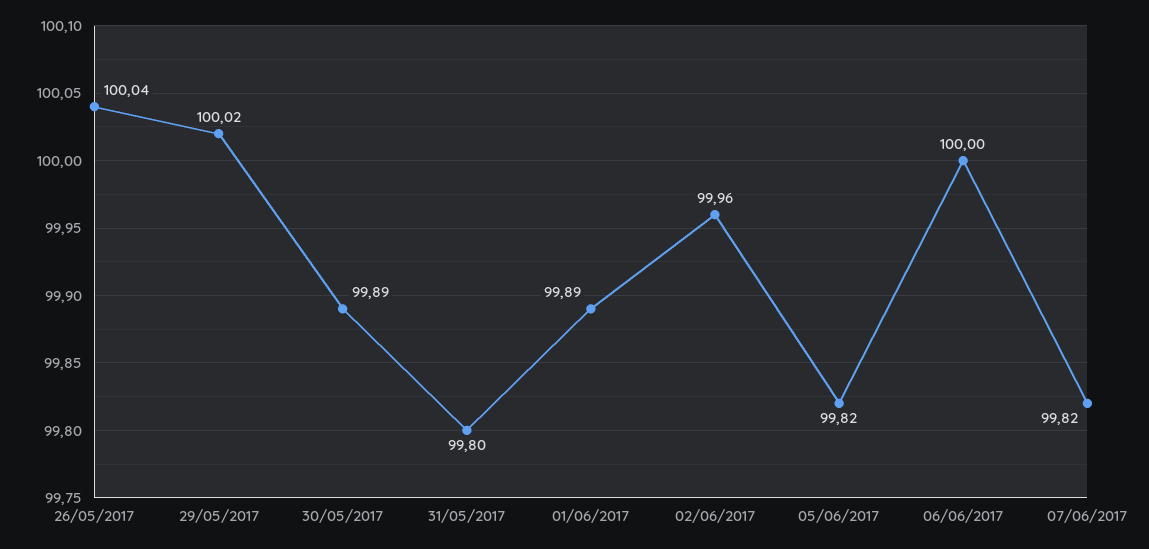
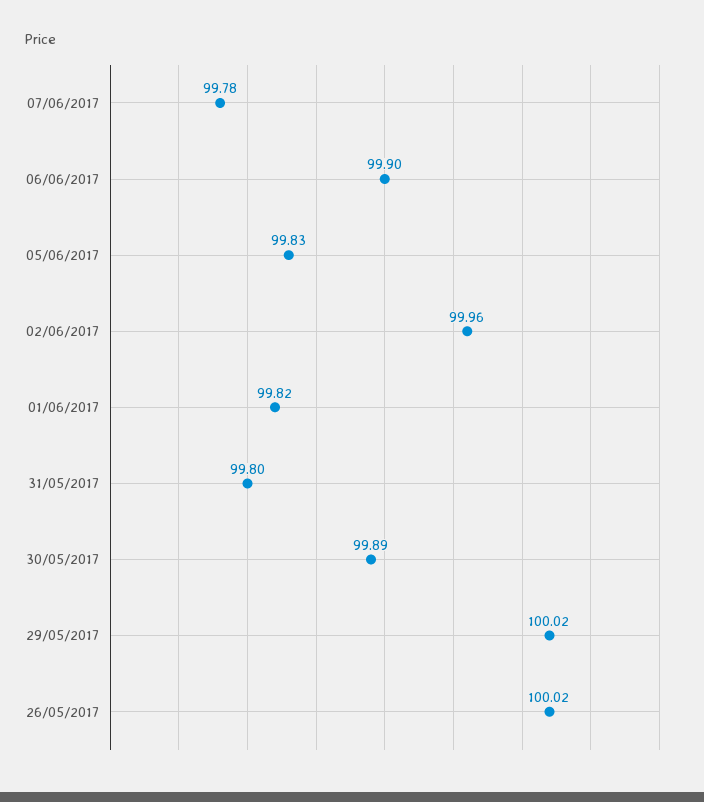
  {
-   "26/05/2017": 100.04,
+   "26/05/2017": 100.02,
    "29/05/2017": 100.02,
    "30/05/2017": 99.89,
    "31/05/2017": 99.8,
-   "01/06/2017": 99.89,
+   "01/06/2017": 99.82,
    "02/06/2017": 99.96,
-   "05/06/2017": 99.82,
+   "05/06/2017": 99.83,
-   "06/06/2017": 100,
+   "06/06/2017": 99.9,
-   "07/06/2017": 99.82
+   "07/06/2017": 99.78
  }

